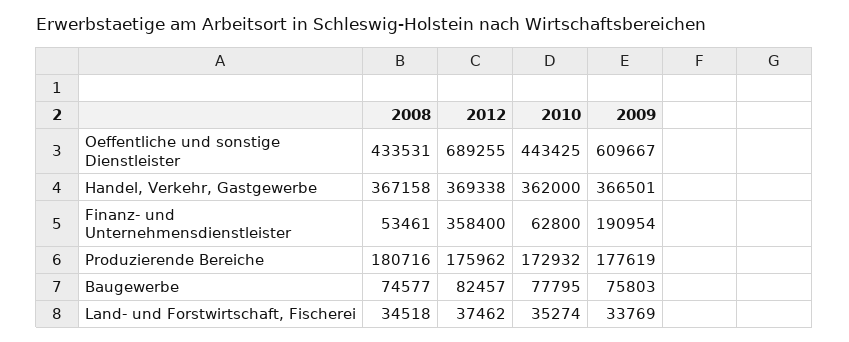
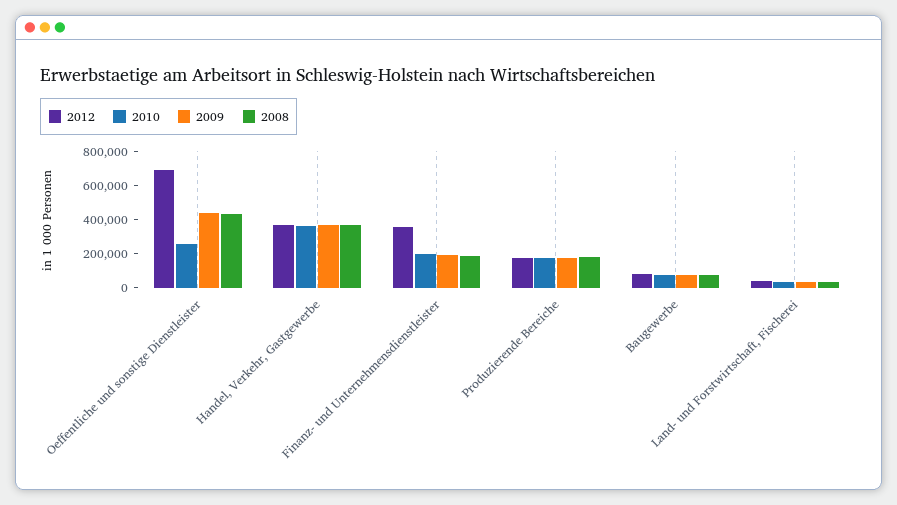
  {
    "2008": {
      "Oeffentliche und sonstige Dienstleister": 433531,
      "Handel, Verkehr, Gastgewerbe": 367158,
-     "Finanz- und Unternehmensdienstleister": 53461,
+     "Finanz- und Unternehmensdienstleister": 200000,
      "Produzierende Bereiche": 180716,
      "Baugewerbe": 74577,
      "Land- und Forstwirtschaft, Fischerei": 34518
    },
    "2012": {
      "Oeffentliche und sonstige Dienstleister": 689255,
      "Handel, Verkehr, Gastgewerbe": 369338,
      "Finanz- und Unternehmensdienstleister": 358400,
      "Produzierende Bereiche": 175962,
      "Baugewerbe": 82457,
      "Land- und Forstwirtschaft, Fischerei": 37462
    },
    "2010": {
-     "Oeffentliche und sonstige Dienstleister": 443425,
+     "Oeffentliche und sonstige Dienstleister": 250000,
      "Handel, Verkehr, Gastgewerbe": 362000,
-     "Finanz- und Unternehmensdienstleister": 62800,
+     "Finanz- und Unternehmensdienstleister": 200000,
      "Produzierende Bereiche": 172932,
      "Baugewerbe": 77795,
      "Land- und Forstwirtschaft, Fischerei": 35274
    },
    "2009": {
-     "Oeffentliche und sonstige Dienstleister": 609667,
+     "Oeffentliche und sonstige Dienstleister": 450000,
      "Handel, Verkehr, Gastgewerbe": 366501,
      "Finanz- und Unternehmensdienstleister": 190954,
      "Produzierende Bereiche": 177619,
      "Baugewerbe": 75803,
      "Land- und Forstwirtschaft, Fischerei": 33769
    }
  }

